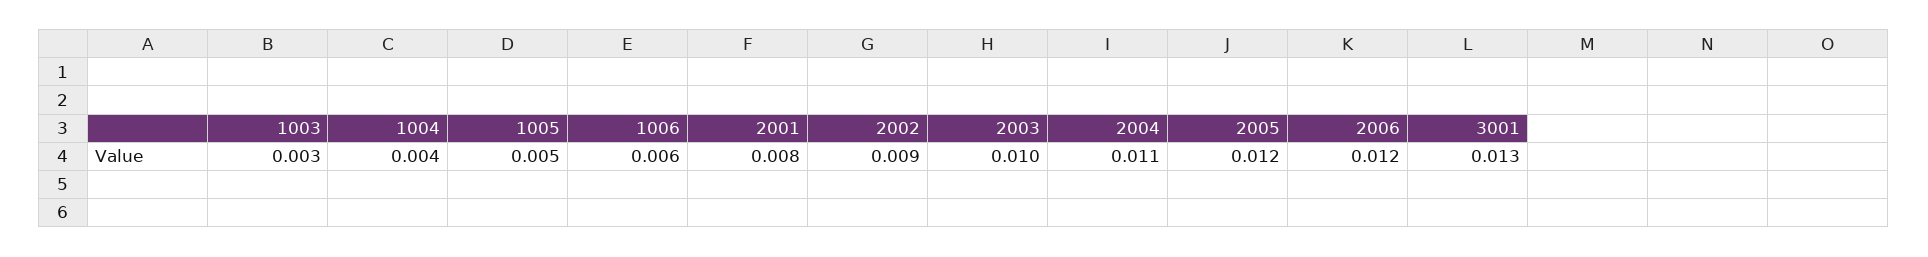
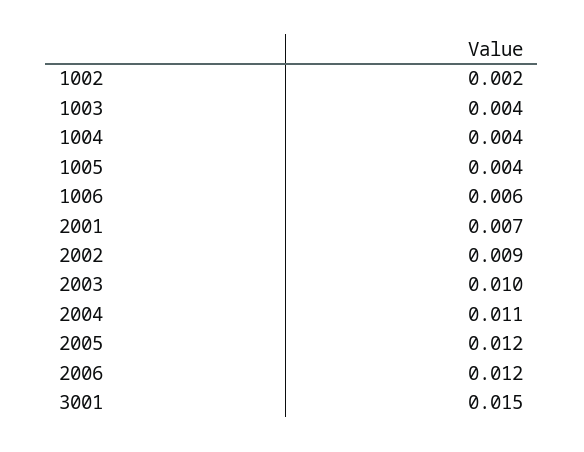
  {
-   "1003": 0.003,
+   "1003": 0.004,
    "1004": 0.004,
-   "1005": 0.005,
+   "1005": 0.004,
    "1006": 0.006,
-   "2001": 0.008,
+   "2001": 0.007,
    "2002": 0.009,
    "2003": 0.01,
    "2004": 0.011,
    "2005": 0.012,
    "2006": 0.012,
-   "3001": 0.013
+   "3001": 0.015,
+   "1002": 0.002
  }

